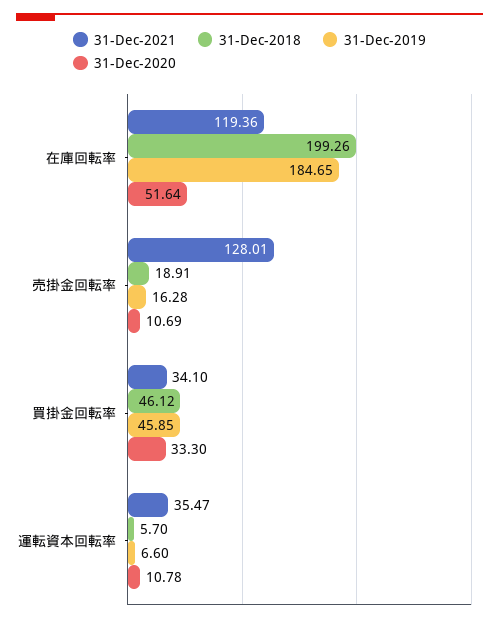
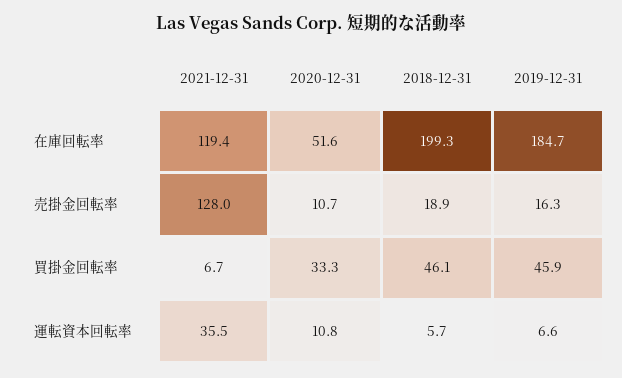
  {
    "31-Dec-2021": {
      "在庫回転率": 119.36,
      "売掛金回転率": 128.01,
-     "買掛金回転率": 34.1,
+     "買掛金回転率": 6.7,
      "運転資本回転率": 35.47
    },
    "31-Dec-2018": {
      "在庫回転率": 199.26,
      "売掛金回転率": 18.91,
      "買掛金回転率": 46.12,
      "運転資本回転率": 5.7
    },
    "31-Dec-2019": {
      "在庫回転率": 184.65,
      "売掛金回転率": 16.28,
      "買掛金回転率": 45.85,
      "運転資本回転率": 6.6
    },
    "31-Dec-2020": {
      "在庫回転率": 51.64,
      "売掛金回転率": 10.69,
      "買掛金回転率": 33.3,
      "運転資本回転率": 10.78
    }
  }

